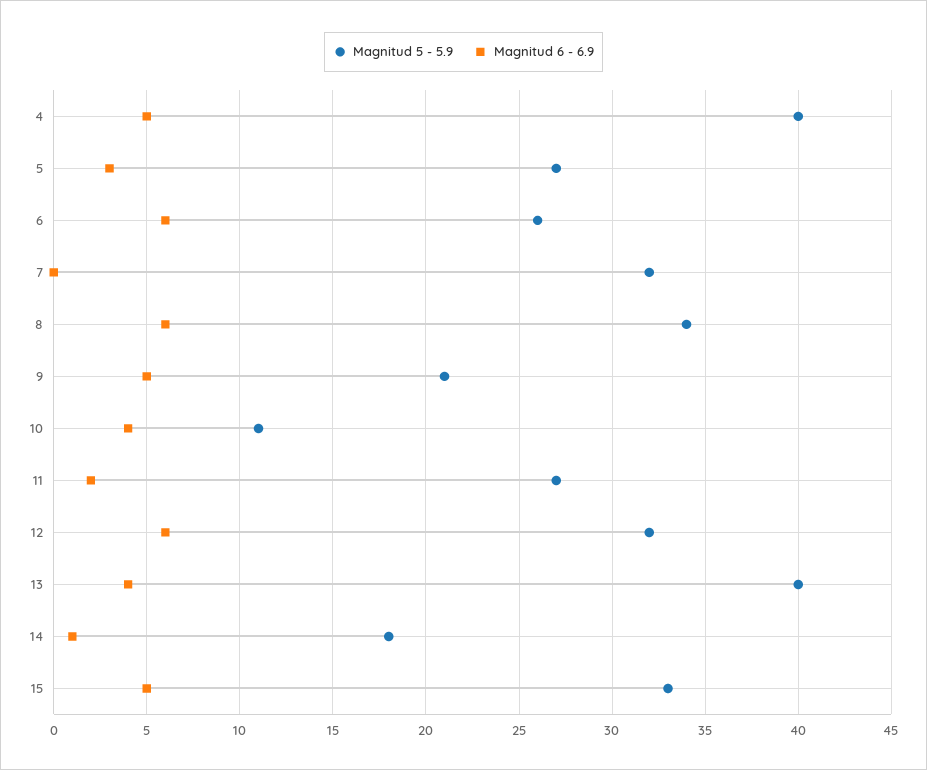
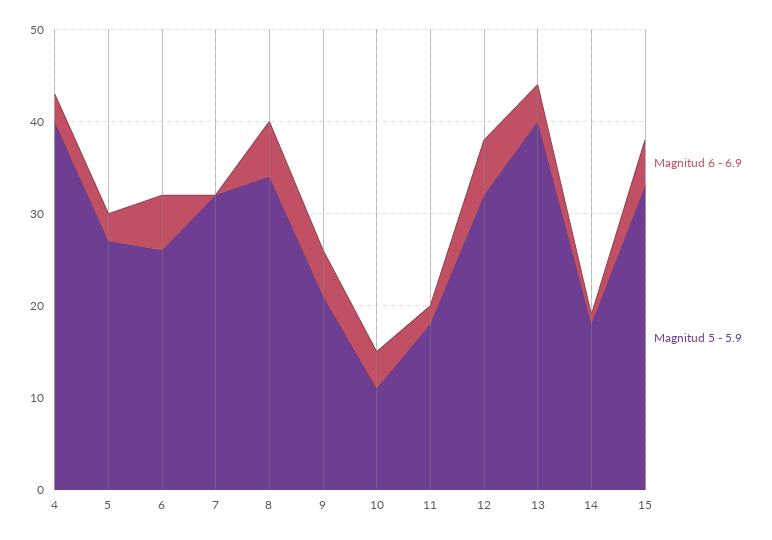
  {
    "Magnitud 5 - 5.9": {
      "4": 40,
      "5": 27,
      "6": 26,
      "7": 32,
      "8": 34,
      "9": 21,
      "10": 11,
-     "11": 27,
+     "11": 18,
      "12": 32,
      "13": 40,
      "14": 18,
      "15": 33
    },
    "Magnitud 6 - 6.9": {
-     "4": 5,
+     "4": 3,
      "5": 3,
      "6": 6,
      "7": 0,
      "8": 6,
      "9": 5,
      "10": 4,
      "11": 2,
      "12": 6,
      "13": 4,
      "14": 1,
      "15": 5
    }
  }

